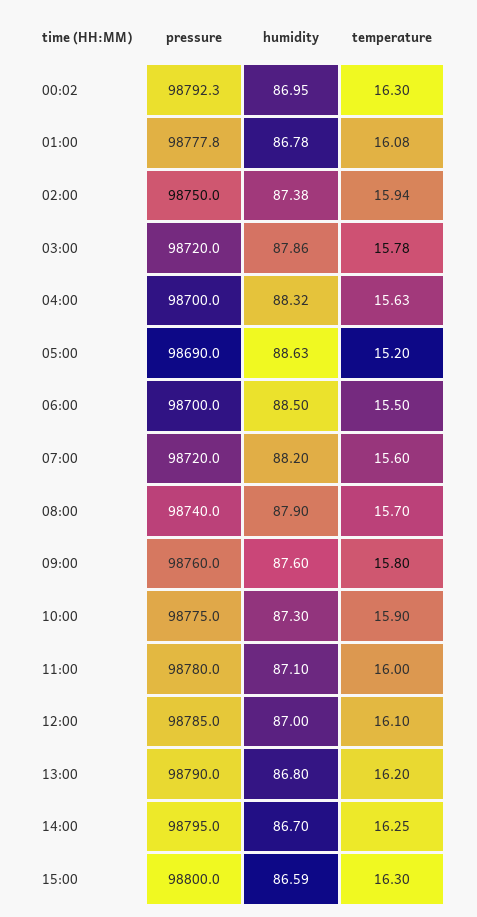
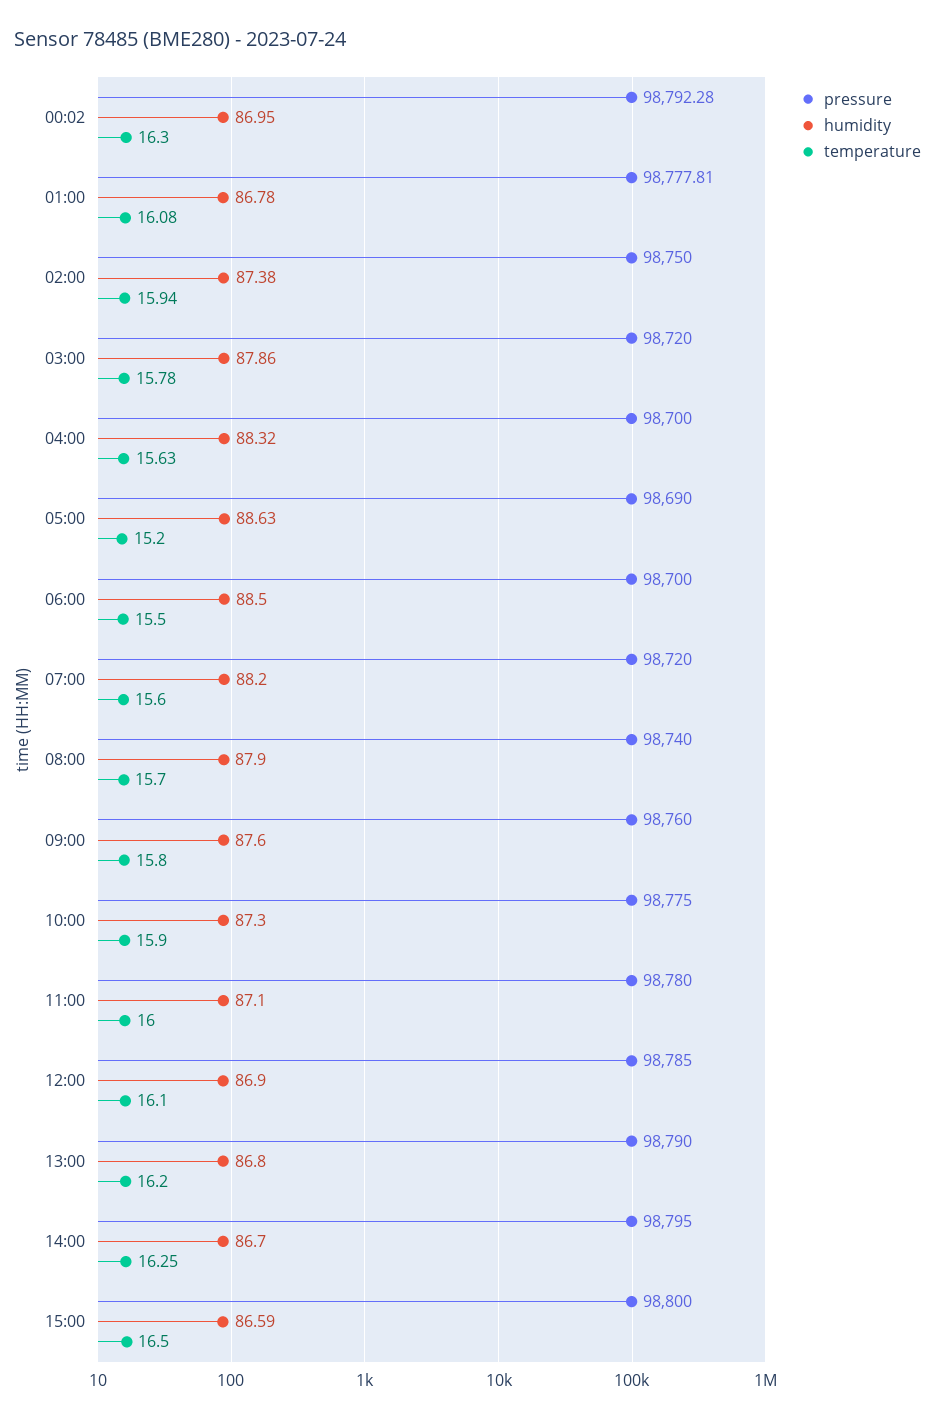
  {
    "pressure": {
      "00:02": 98792.28,
      "01:00": 98777.81,
      "02:00": 98750,
      "03:00": 98720,
      "04:00": 98700,
      "05:00": 98690,
      "06:00": 98700,
      "07:00": 98720,
      "08:00": 98740,
      "09:00": 98760,
      "10:00": 98775,
      "11:00": 98780,
      "12:00": 98785,
      "13:00": 98790,
      "14:00": 98795,
      "15:00": 98800
    },
    "humidity": {
      "00:02": 86.95,
      "01:00": 86.78,
      "02:00": 87.38,
      "03:00": 87.86,
      "04:00": 88.32,
      "05:00": 88.63,
      "06:00": 88.5,
      "07:00": 88.2,
      "08:00": 87.9,
      "09:00": 87.6,
      "10:00": 87.3,
      "11:00": 87.1,
-     "12:00": 87,
+     "12:00": 86.9,
      "13:00": 86.8,
      "14:00": 86.7,
      "15:00": 86.59
    },
    "temperature": {
      "00:02": 16.3,
      "01:00": 16.08,
      "02:00": 15.94,
      "03:00": 15.78,
      "04:00": 15.63,
      "05:00": 15.2,
      "06:00": 15.5,
      "07:00": 15.6,
      "08:00": 15.7,
      "09:00": 15.8,
      "10:00": 15.9,
      "11:00": 16,
      "12:00": 16.1,
      "13:00": 16.2,
      "14:00": 16.25,
-     "15:00": 16.3
+     "15:00": 16.5
    }
  }

